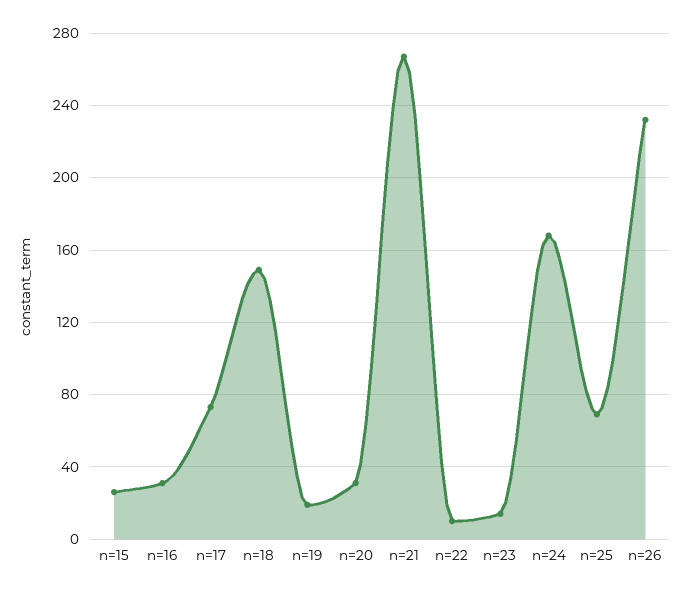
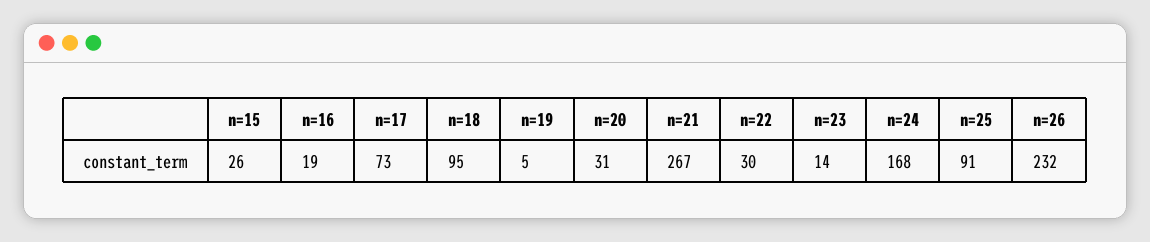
  {
    "n=15": 26,
-   "n=16": 30,
+   "n=16": 19,
    "n=17": 73,
-   "n=18": 150,
+   "n=18": 95,
-   "n=19": 20,
+   "n=19": 5,
    "n=20": 31,
    "n=21": 267,
-   "n=22": 10,
+   "n=22": 30,
    "n=23": 14,
    "n=24": 168,
-   "n=25": 70,
+   "n=25": 91,
    "n=26": 232
  }

